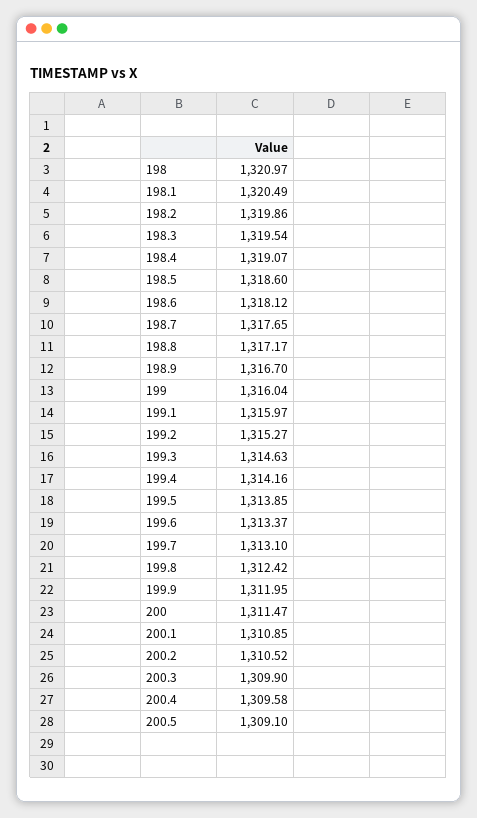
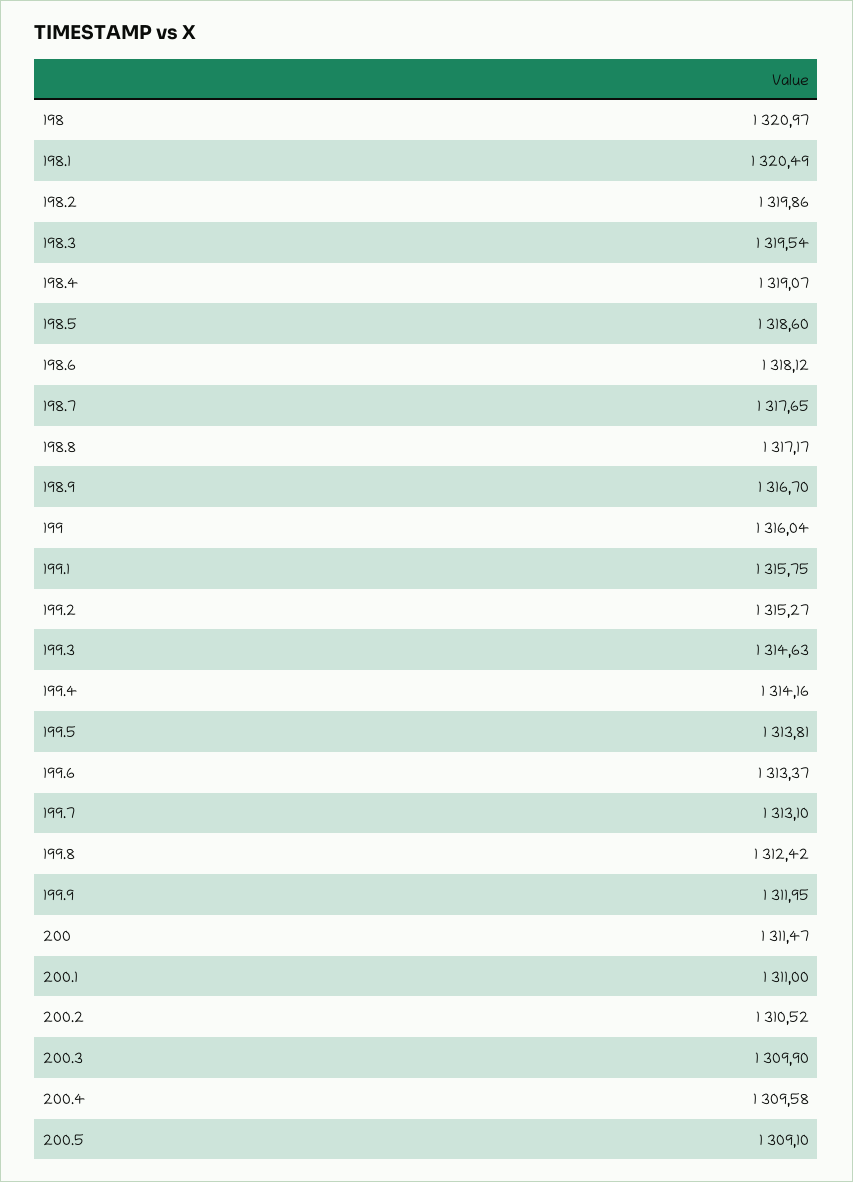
  {
    "198": 1320.97,
    "198.1": 1320.49,
    "198.2": 1319.86,
    "198.3": 1319.54,
    "198.4": 1319.07,
    "198.5": 1318.6,
    "198.6": 1318.12,
    "198.7": 1317.65,
    "198.8": 1317.17,
    "198.9": 1316.7,
    "199": 1316.04,
-   "199.1": 1315.97,
+   "199.1": 1315.75,
    "199.2": 1315.27,
    "199.3": 1314.63,
    "199.4": 1314.16,
-   "199.5": 1313.85,
+   "199.5": 1313.81,
    "199.6": 1313.37,
    "199.7": 1313.1,
    "199.8": 1312.42,
    "199.9": 1311.95,
    "200": 1311.47,
-   "200.1": 1310.85,
+   "200.1": 1311,
    "200.2": 1310.52,
    "200.3": 1309.9,
    "200.4": 1309.58,
    "200.5": 1309.1
  }

